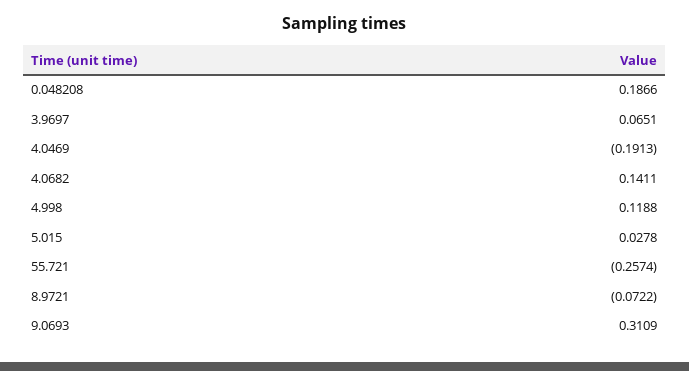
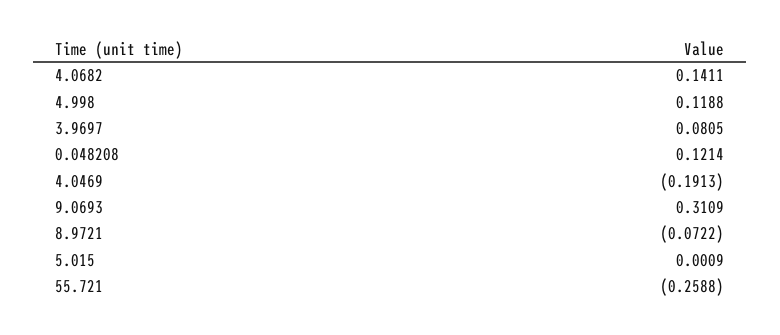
  {
-   "0.048208": 0.1866,
+   "0.048208": 0.1214,
-   "3.9697": 0.0651,
+   "3.9697": 0.0805,
    "4.0469": -0.1913,
    "4.0682": 0.1411,
    "4.998": 0.1188,
-   "5.015": 0.0278,
+   "5.015": 0.0009,
-   "55.721": -0.2574,
+   "55.721": -0.2588,
    "8.9721": -0.0722,
    "9.0693": 0.3109
  }

